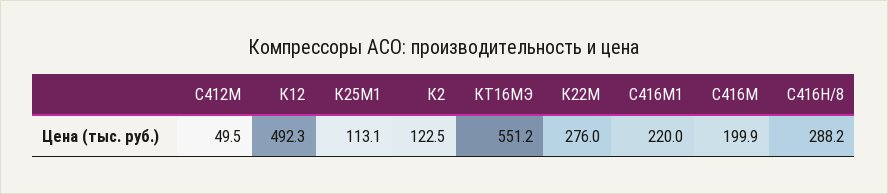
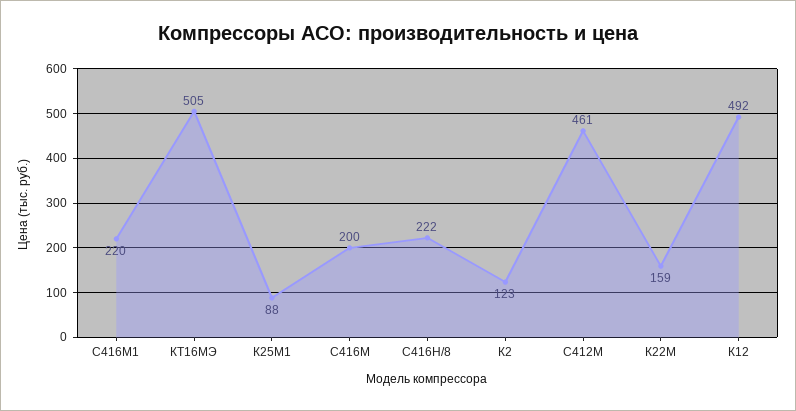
  {
-   "С412М": 49.5,
+   "С412М": 461,
    "К12": 492.3,
-   "К25М1": 113.1,
+   "К25М1": 88,
    "К2": 122.5,
-   "КТ16МЭ": 551.2,
+   "КТ16МЭ": 505,
-   "К22М": 276,
+   "К22М": 159,
    "С416М1": 220,
    "С416М": 199.9,
-   "С416Н/8": 288.2
+   "С416Н/8": 222
  }

